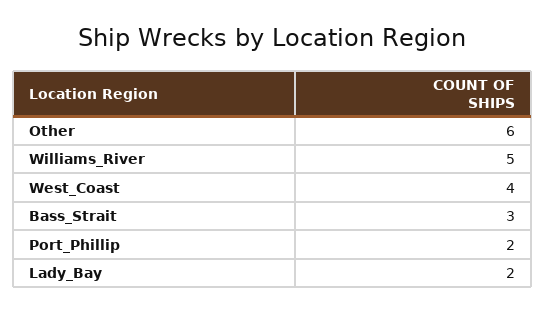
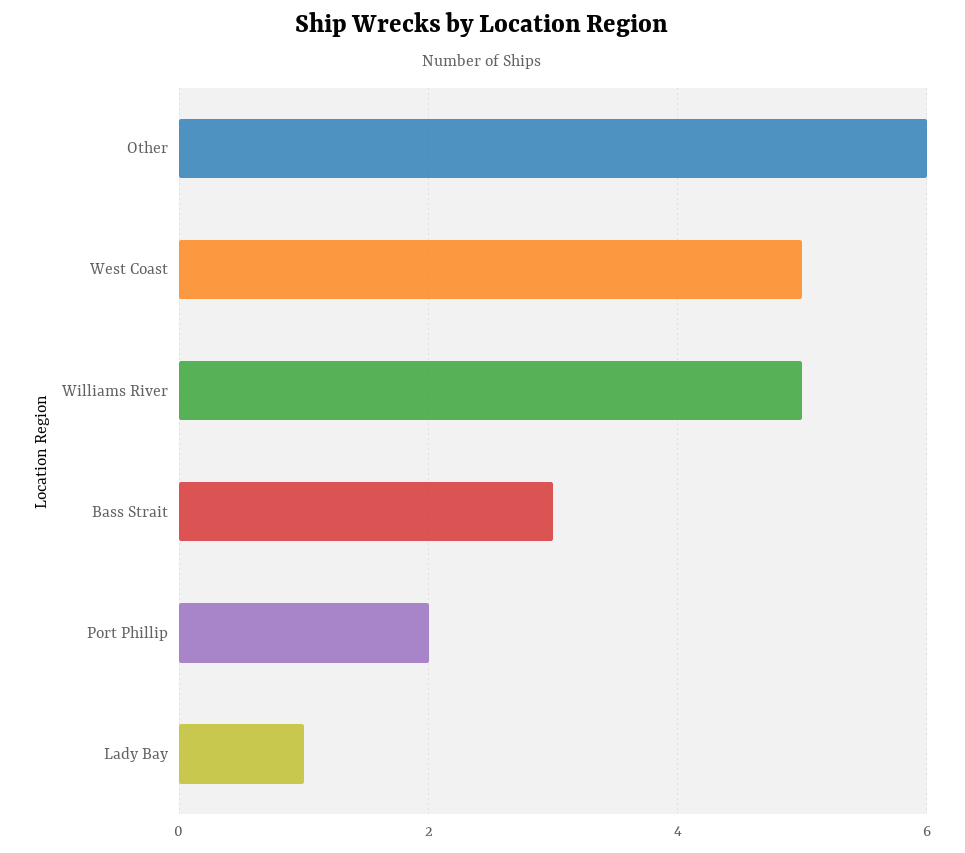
  {
    "Other": 6,
    "Williams_River": 5,
-   "West_Coast": 4,
+   "West_Coast": 5,
    "Bass_Strait": 3,
    "Port_Phillip": 2,
-   "Lady_Bay": 2
+   "Lady_Bay": 1
  }

